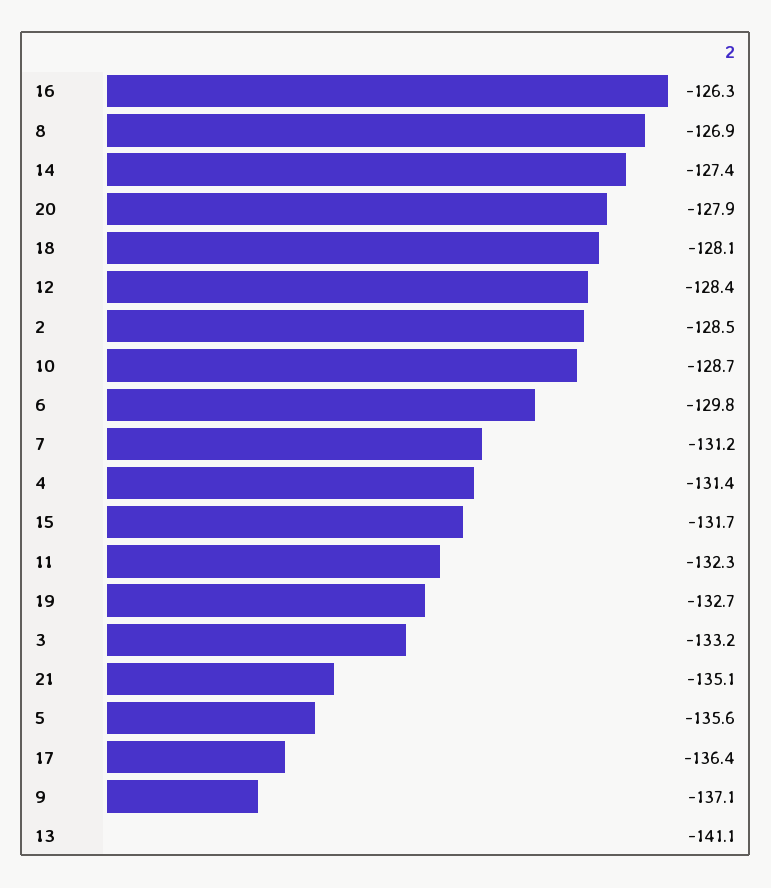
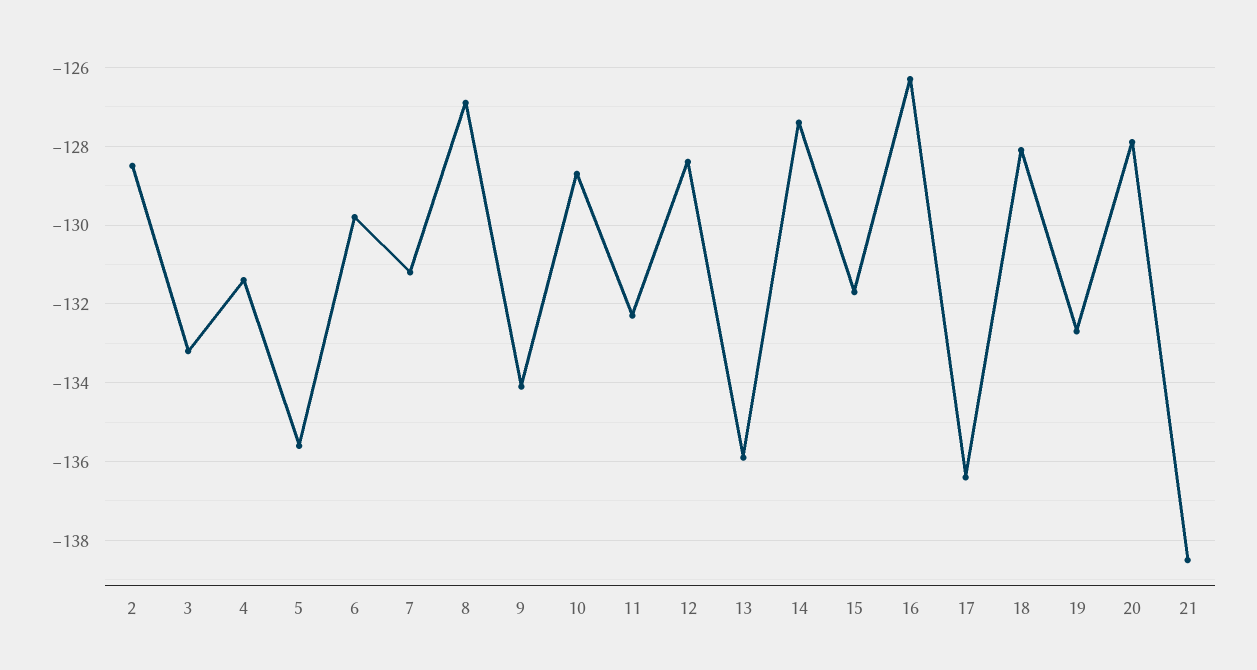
  {
    "16": -126.3,
    "8": -126.9,
    "14": -127.4,
    "20": -127.9,
    "18": -128.1,
    "12": -128.4,
    "2": -128.5,
    "10": -128.7,
    "6": -129.8,
    "7": -131.2,
    "4": -131.4,
    "15": -131.7,
    "11": -132.3,
    "19": -132.7,
    "3": -133.2,
-   "21": -135.1,
+   "21": -138.5,
    "5": -135.6,
    "17": -136.4,
-   "9": -137.1,
+   "9": -134,
-   "13": -141.1
+   "13": -136
  }

